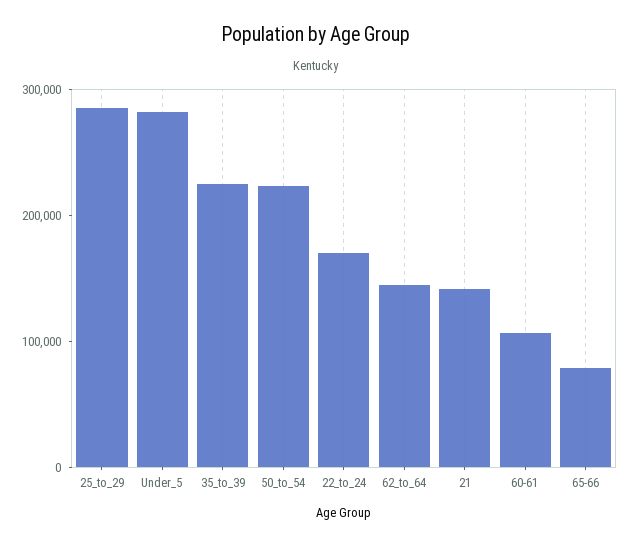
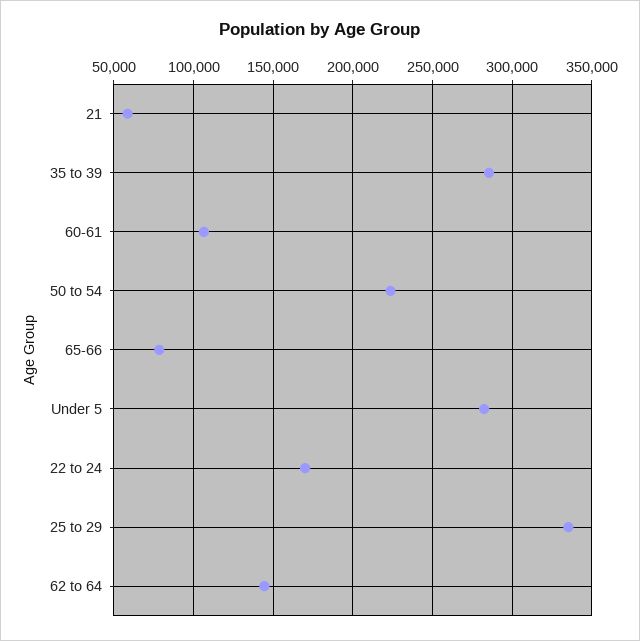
  {
-   "25_to_29": 280000,
+   "25_to_29": 335000,
    "Under_5": 280000,
-   "35_to_39": 220000,
+   "35_to_39": 285000,
    "50_to_54": 225000,
    "22_to_24": 170000,
    "62_to_64": 145000,
-   "21": 140000,
+   "21": 60000,
    "60-61": 105000,
    "65-66": 80000
  }

